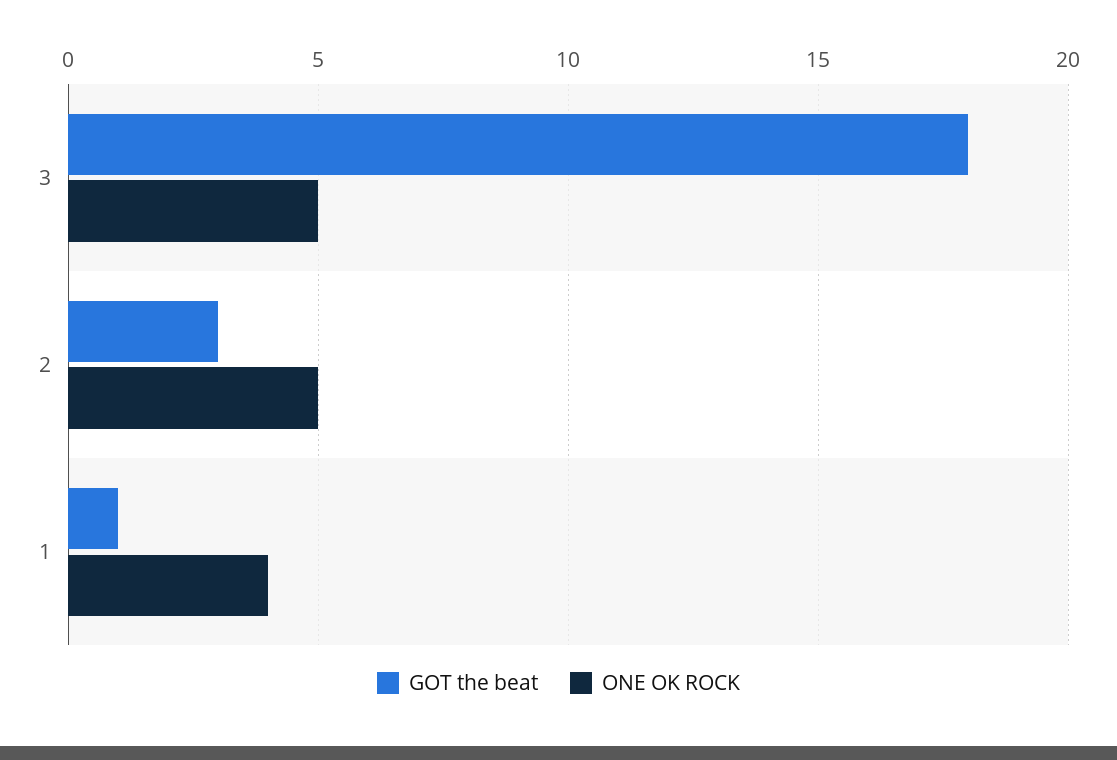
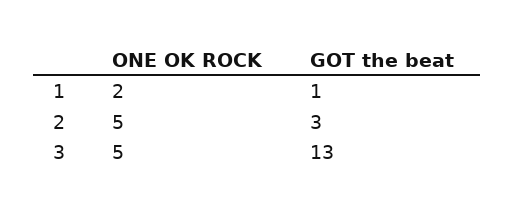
  {
    "GOT the beat": {
-     "3": 18,
+     "3": 13,
      "2": 3,
      "1": 1
    },
    "ONE OK ROCK": {
      "3": 5,
      "2": 5,
-     "1": 4
+     "1": 2
    }
  }

